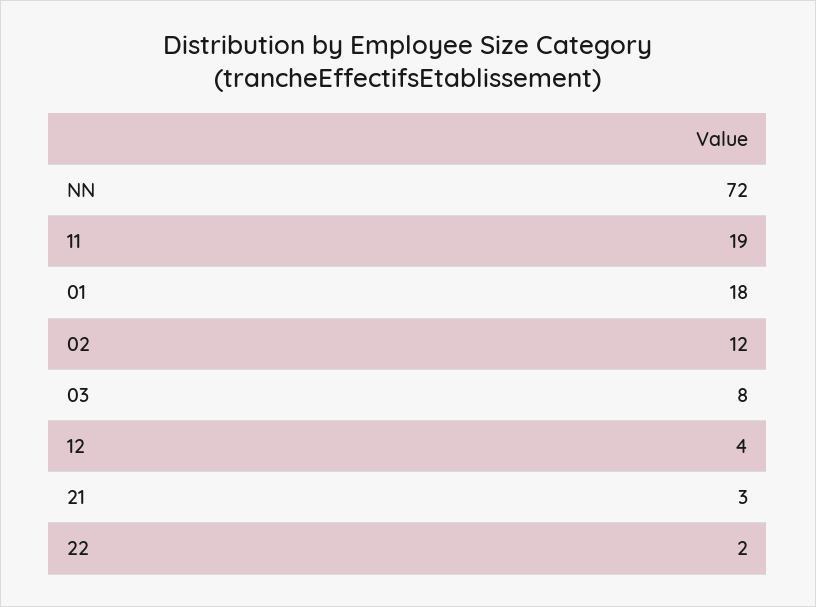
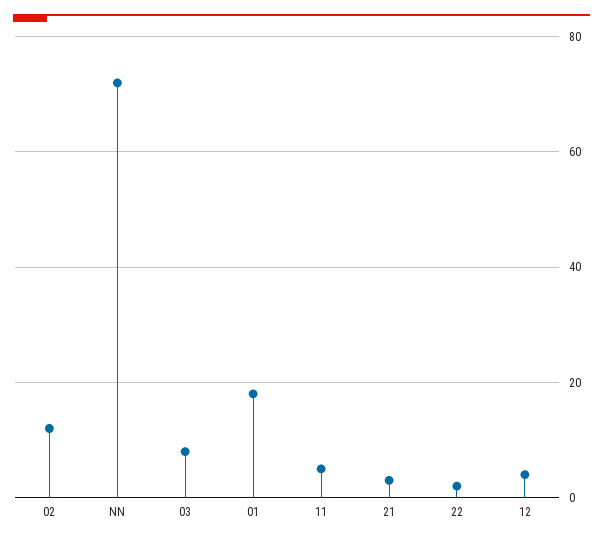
  {
    "NN": 72,
-   "11": 19,
+   "11": 5,
    "01": 18,
    "02": 12,
    "03": 8,
    "12": 4,
    "21": 3,
    "22": 2
  }

